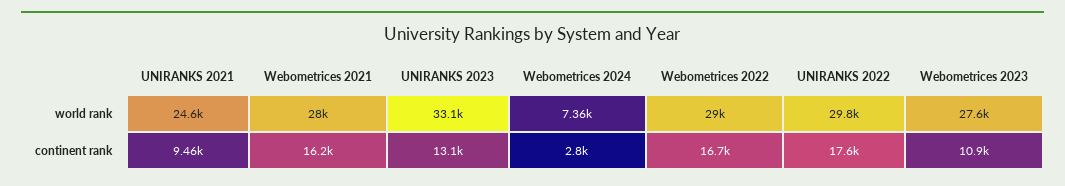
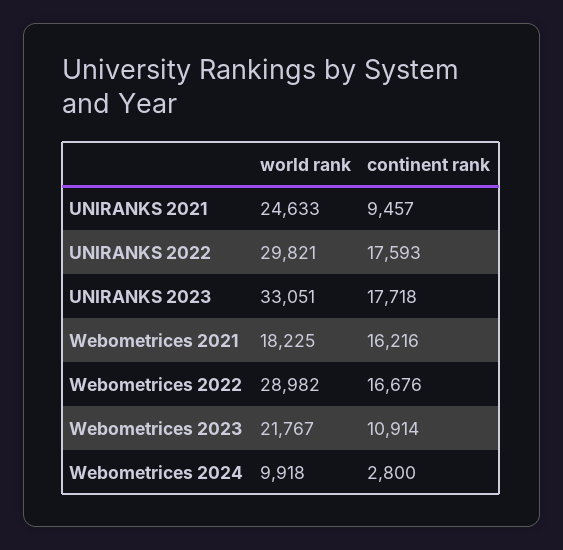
  {
    "UNIRANKS 2021": {
      "world rank": 24633,
      "continent rank": 9457
    },
    "Webometrices 2021": {
-     "world rank": 28000,
+     "world rank": 18225,
      "continent rank": 16216
    },
    "UNIRANKS 2023": {
      "world rank": 33051,
-     "continent rank": 13100
+     "continent rank": 17718
    },
    "Webometrices 2024": {
-     "world rank": 7360,
+     "world rank": 9918,
      "continent rank": 2800
    },
    "Webometrices 2022": {
      "world rank": 28982,
      "continent rank": 16676
    },
    "UNIRANKS 2022": {
      "world rank": 29821,
      "continent rank": 17593
    },
    "Webometrices 2023": {
-     "world rank": 27600,
+     "world rank": 21767,
      "continent rank": 10914
    }
  }

